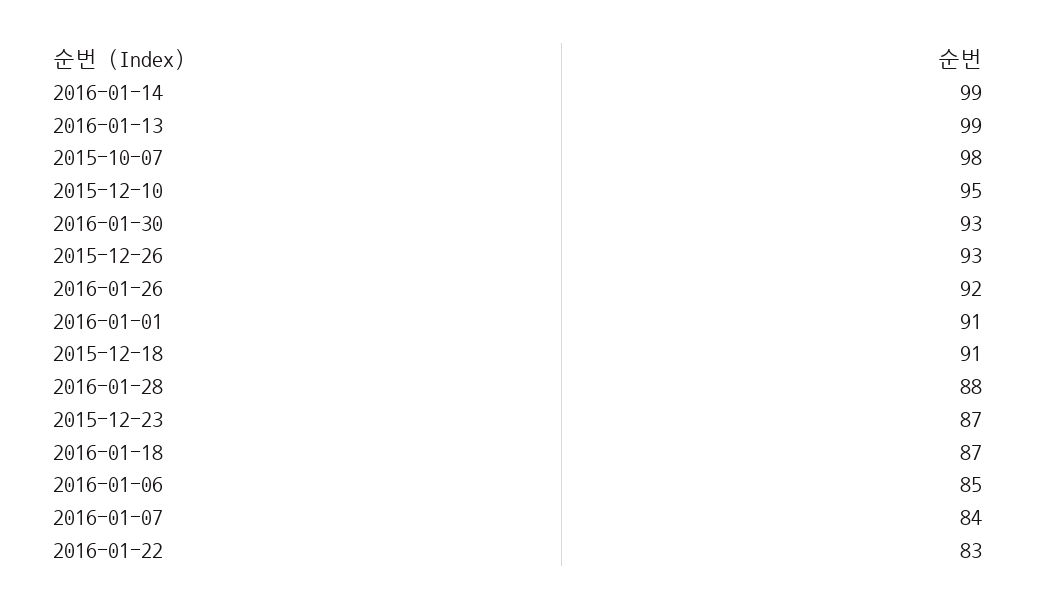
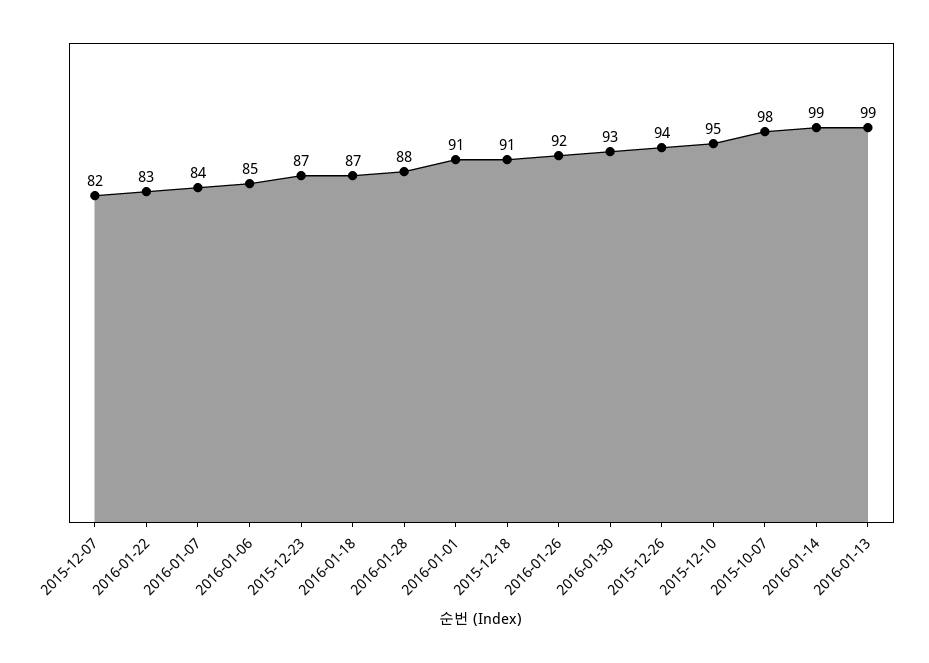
  {
    "2016-01-14": 99,
    "2016-01-13": 99,
    "2015-10-07": 98,
    "2015-12-10": 95,
    "2016-01-30": 93,
-   "2015-12-26": 93,
+   "2015-12-26": 94,
    "2016-01-26": 92,
    "2016-01-01": 91,
    "2015-12-18": 91,
    "2016-01-28": 88,
    "2015-12-23": 87,
    "2016-01-18": 87,
    "2016-01-06": 85,
    "2016-01-07": 84,
-   "2016-01-22": 83
+   "2016-01-22": 83,
+   "2015-12-07": 82
  }

